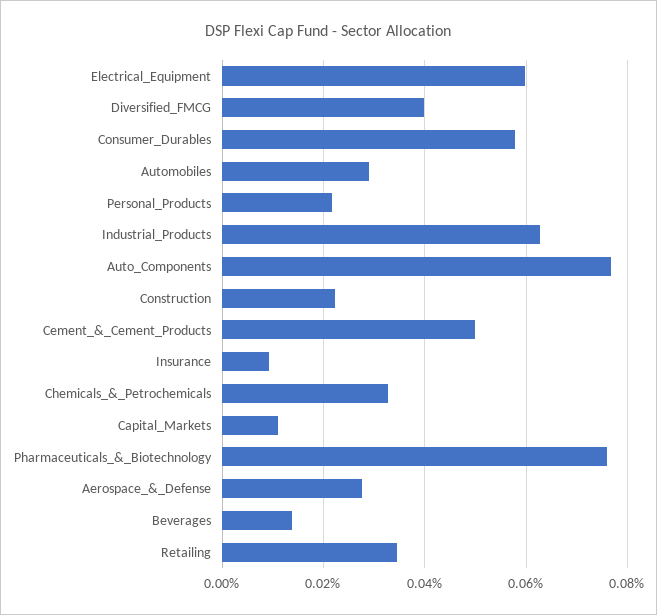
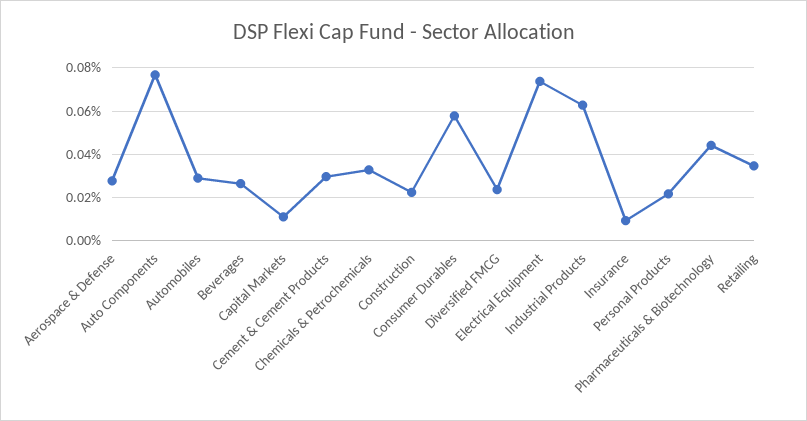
  {
-   "Electrical_Equipment": 0.06,
+   "Electrical_Equipment": 0.075,
-   "Diversified_FMCG": 0.04,
+   "Diversified_FMCG": 0.025,
    "Consumer_Durables": 0.058,
    "Automobiles": 0.03,
    "Personal_Products": 0.022,
    "Industrial_Products": 0.062,
    "Auto_Components": 0.076,
    "Construction": 0.022,
-   "Cement_&_Cement_Products": 0.05,
+   "Cement_&_Cement_Products": 0.03,
    "Insurance": 0.01,
    "Chemicals_&_Petrochemicals": 0.032,
    "Capital_Markets": 0.012,
-   "Pharmaceuticals_&_Biotechnology": 0.076,
+   "Pharmaceuticals_&_Biotechnology": 0.045,
    "Aerospace_&_Defense": 0.028,
-   "Beverages": 0.014,
+   "Beverages": 0.025,
    "Retailing": 0.034
  }

